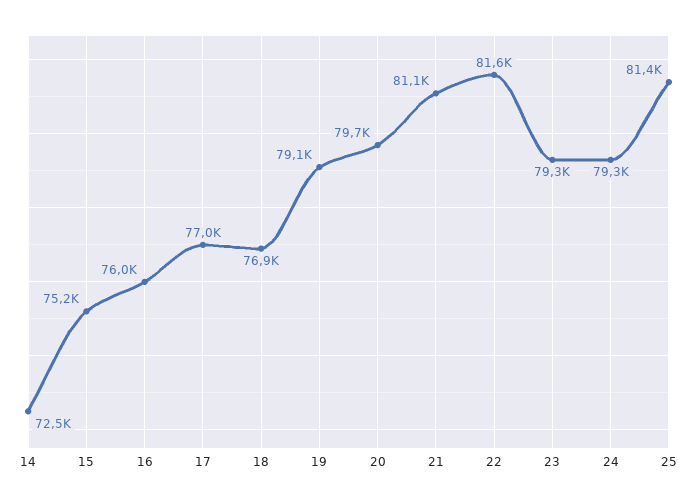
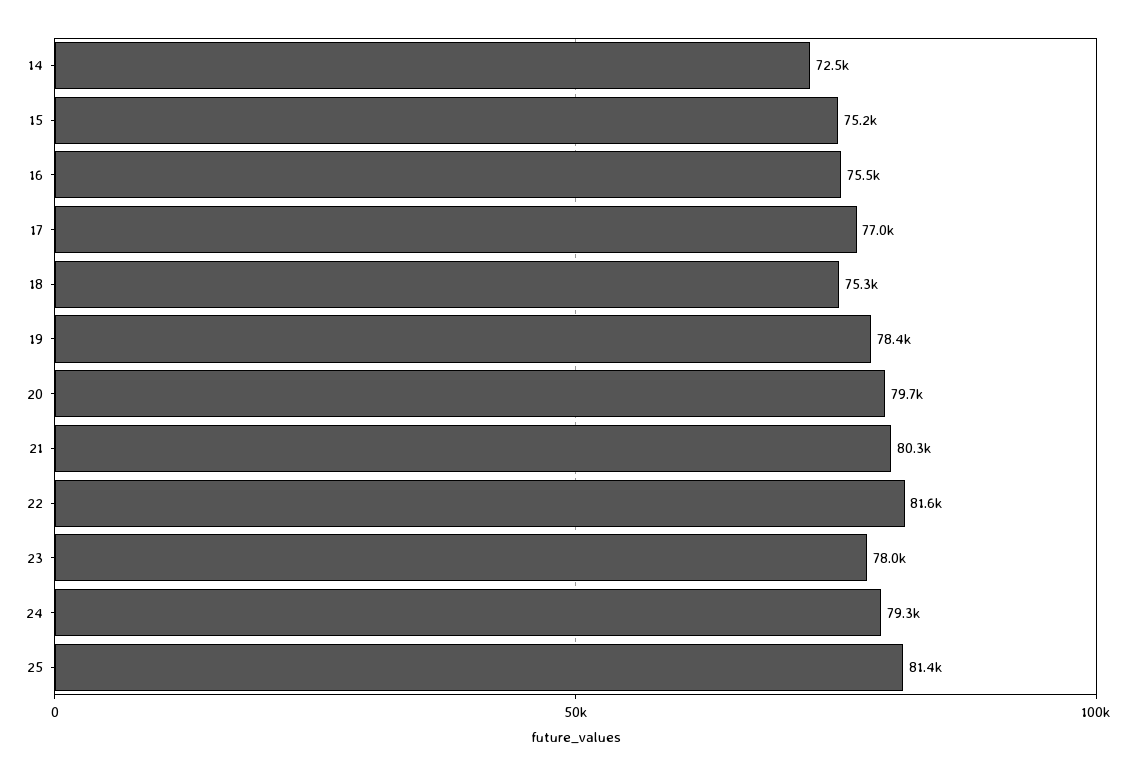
  {
    "14": 72500,
    "15": 75200,
-   "16": 76000,
+   "16": 75500,
    "17": 77000,
-   "18": 76900,
+   "18": 75300,
-   "19": 79100,
+   "19": 78400,
    "20": 79700,
-   "21": 81100,
+   "21": 80300,
    "22": 81600,
-   "23": 79300,
+   "23": 78000,
    "24": 79300,
    "25": 81400
  }

